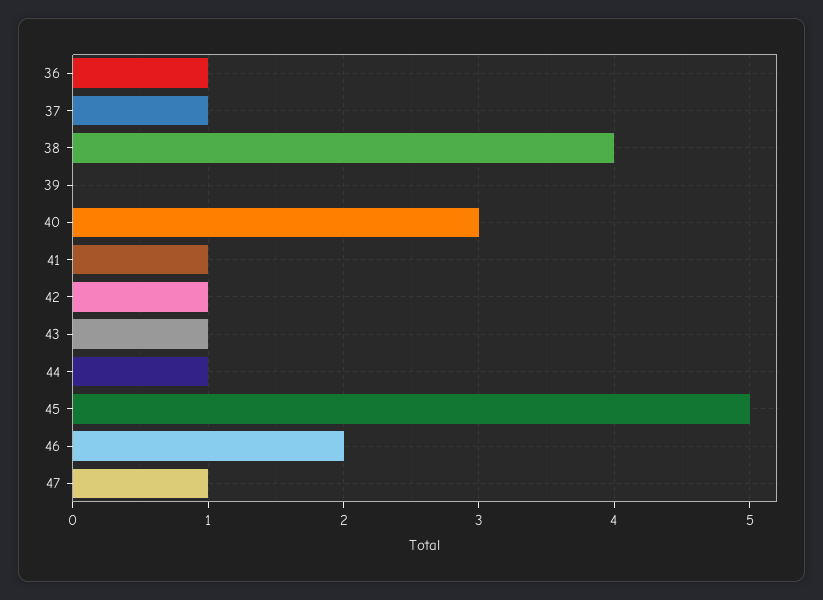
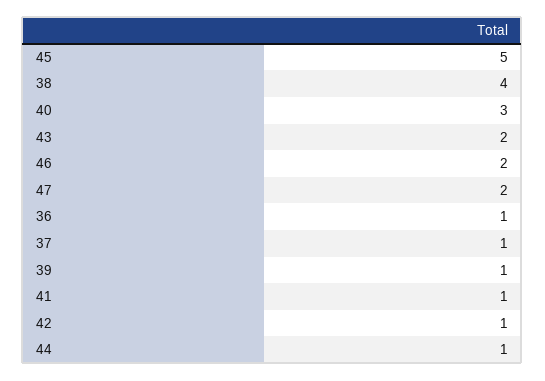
  {
    "36": 1,
    "37": 1,
    "38": 4,
-   "39": 0,
+   "39": 1,
    "40": 3,
    "41": 1,
    "42": 1,
-   "43": 1,
+   "43": 2,
    "44": 1,
    "45": 5,
    "46": 2,
-   "47": 1
+   "47": 2
  }

